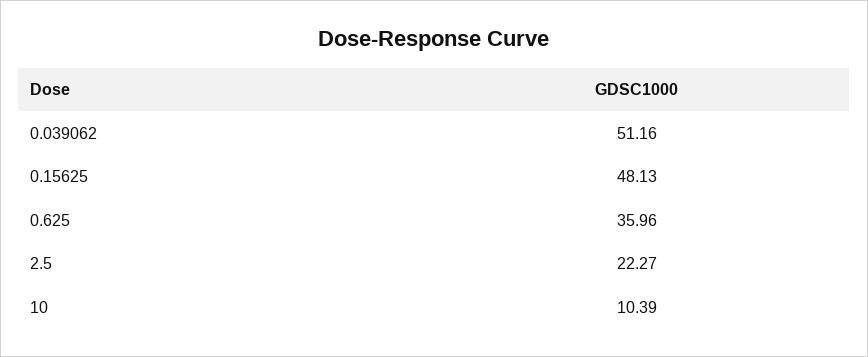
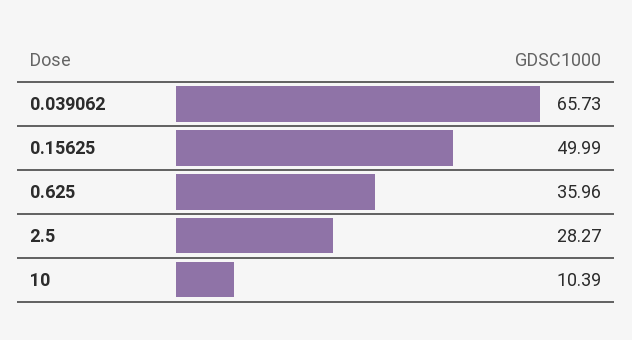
  {
-   "0.039062": 51.16,
+   "0.039062": 65.73,
-   "0.15625": 48.13,
+   "0.15625": 49.99,
    "0.625": 35.96,
-   "2.5": 22.27,
+   "2.5": 28.27,
    "10": 10.39
  }

